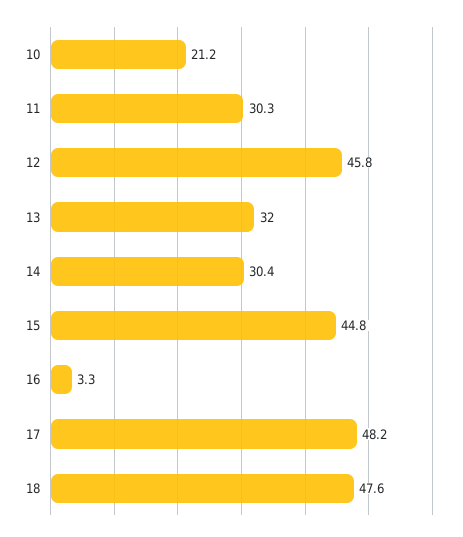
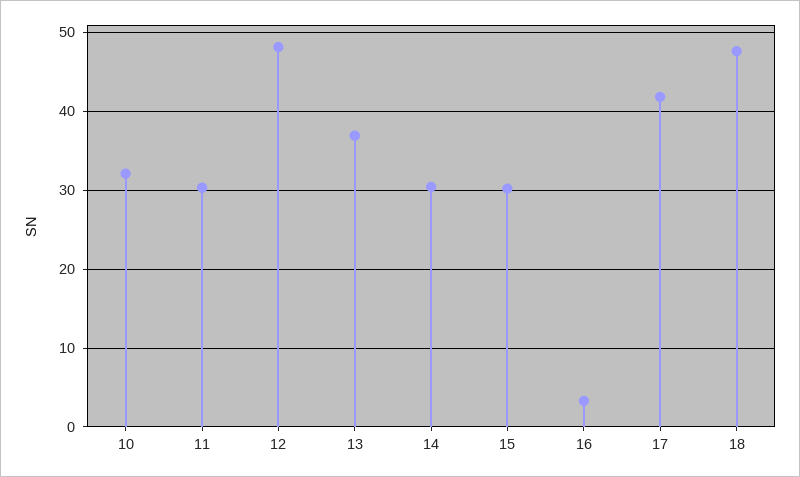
  {
-   "10": 21.2,
+   "10": 32,
    "11": 30.3,
-   "12": 45.8,
+   "12": 48,
-   "13": 32,
+   "13": 37,
    "14": 30.4,
-   "15": 44.8,
+   "15": 30,
    "16": 3.3,
-   "17": 48.2,
+   "17": 42,
    "18": 47.6
  }

